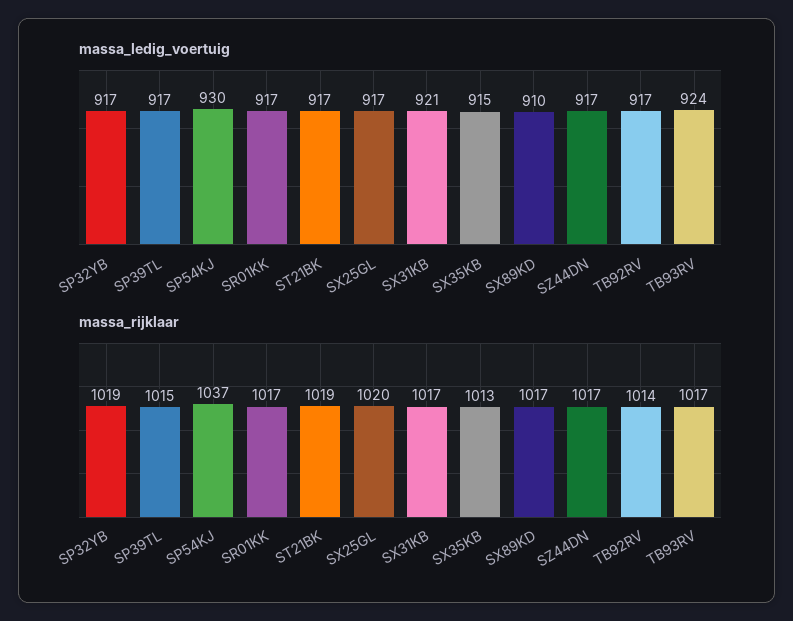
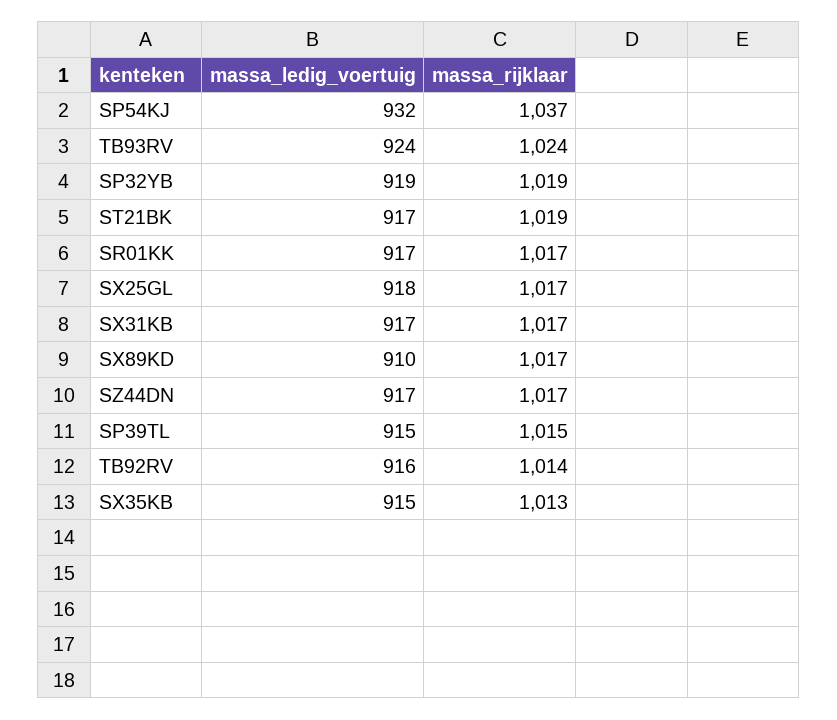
  {
    "massa_ledig_voertuig": {
-     "SP32YB": 917,
+     "SP32YB": 919,
-     "SP39TL": 917,
+     "SP39TL": 915,
-     "SP54KJ": 930,
+     "SP54KJ": 932,
      "SR01KK": 917,
      "ST21BK": 917,
-     "SX25GL": 917,
+     "SX25GL": 918,
-     "SX31KB": 921,
+     "SX31KB": 917,
      "SX35KB": 915,
      "SX89KD": 910,
      "SZ44DN": 917,
-     "TB92RV": 917,
+     "TB92RV": 916,
      "TB93RV": 924
    },
    "massa_rijklaar": {
      "SP32YB": 1019,
      "SP39TL": 1015,
      "SP54KJ": 1037,
      "SR01KK": 1017,
      "ST21BK": 1019,
-     "SX25GL": 1020,
+     "SX25GL": 1017,
      "SX31KB": 1017,
      "SX35KB": 1013,
      "SX89KD": 1017,
      "SZ44DN": 1017,
      "TB92RV": 1014,
-     "TB93RV": 1017
+     "TB93RV": 1024
    }
  }

